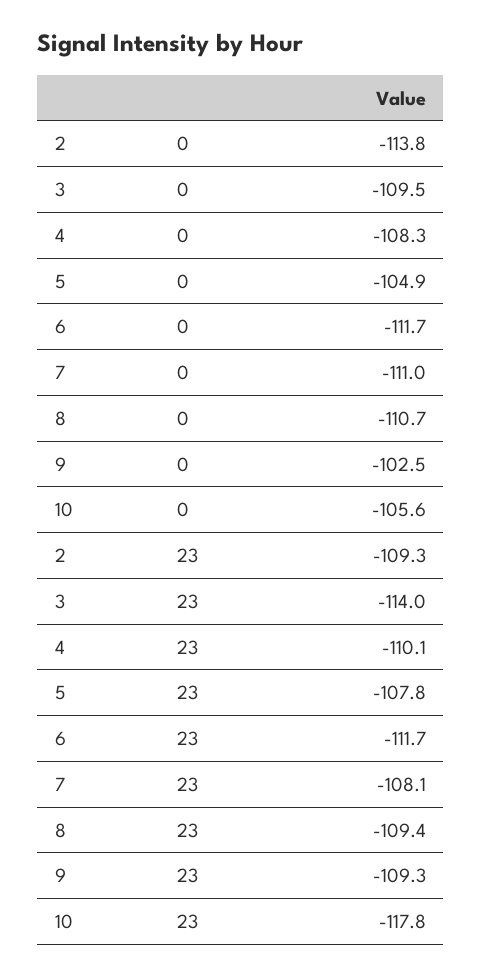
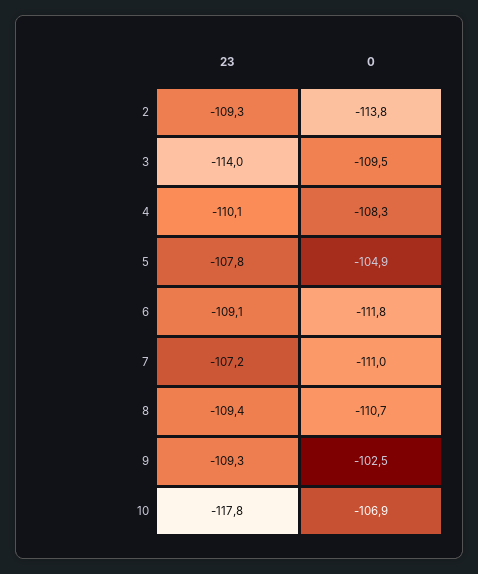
  {
    "2": {
      "0": -113.8,
      "23": -109.3
    },
    "3": {
      "0": -109.5,
      "23": -114
    },
    "4": {
      "0": -108.3,
      "23": -110.1
    },
    "5": {
      "0": -104.9,
      "23": -107.8
    },
    "6": {
-     "0": -111.7,
+     "0": -111.8,
-     "23": -111.7
+     "23": -109.1
    },
    "7": {
      "0": -111,
-     "23": -108.1
+     "23": -107.2
    },
    "8": {
      "0": -110.7,
      "23": -109.4
    },
    "9": {
      "0": -102.5,
      "23": -109.3
    },
    "10": {
-     "0": -105.6,
+     "0": -106.9,
      "23": -117.8
    }
  }

